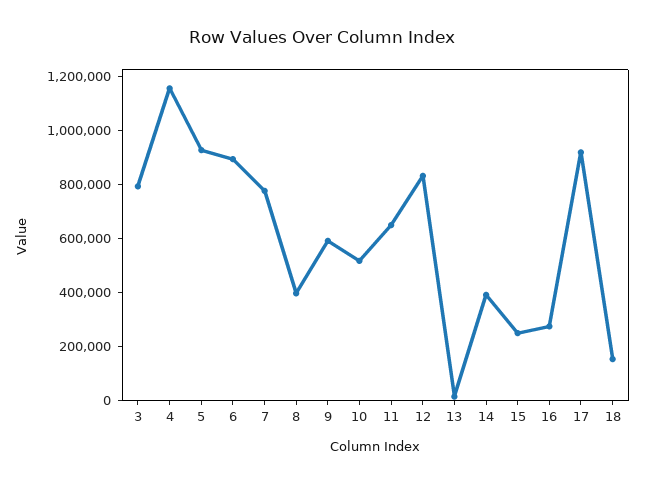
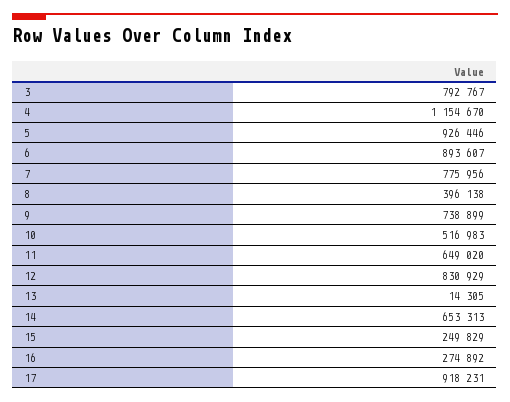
  {
    "3": 792767,
    "4": 1154670,
    "5": 926446,
    "6": 893607,
    "7": 775956,
    "8": 396138,
-   "9": 600000,
+   "9": 738899,
    "10": 516983,
    "11": 649020,
    "12": 830929,
    "13": 14305,
-   "14": 400000,
+   "14": 653313,
    "15": 249829,
    "16": 274892,
-   "17": 918231,
+   "17": 918231
-   "18": 150000
  }

